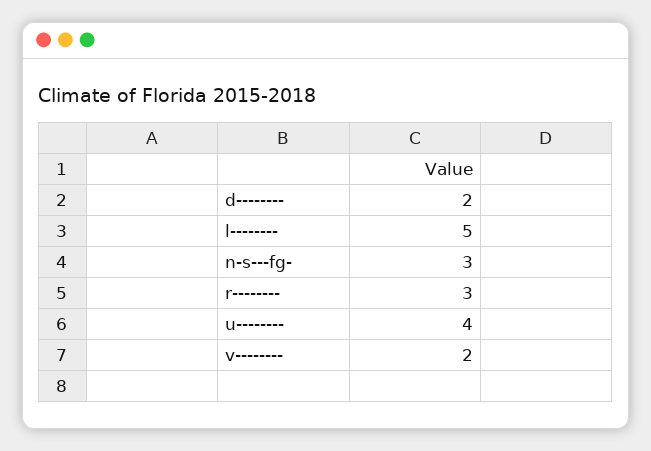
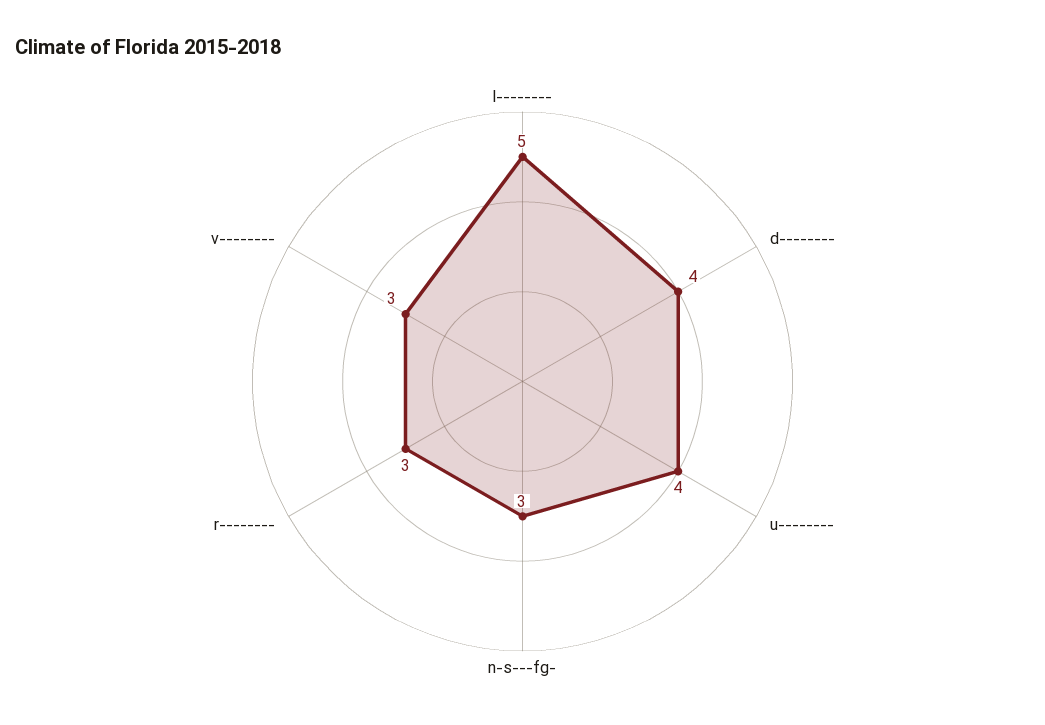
  {
-   "d--------": 2,
+   "d--------": 4,
    "l--------": 5,
    "n-s---fg-": 3,
    "r--------": 3,
    "u--------": 4,
-   "v--------": 2
+   "v--------": 3
  }

